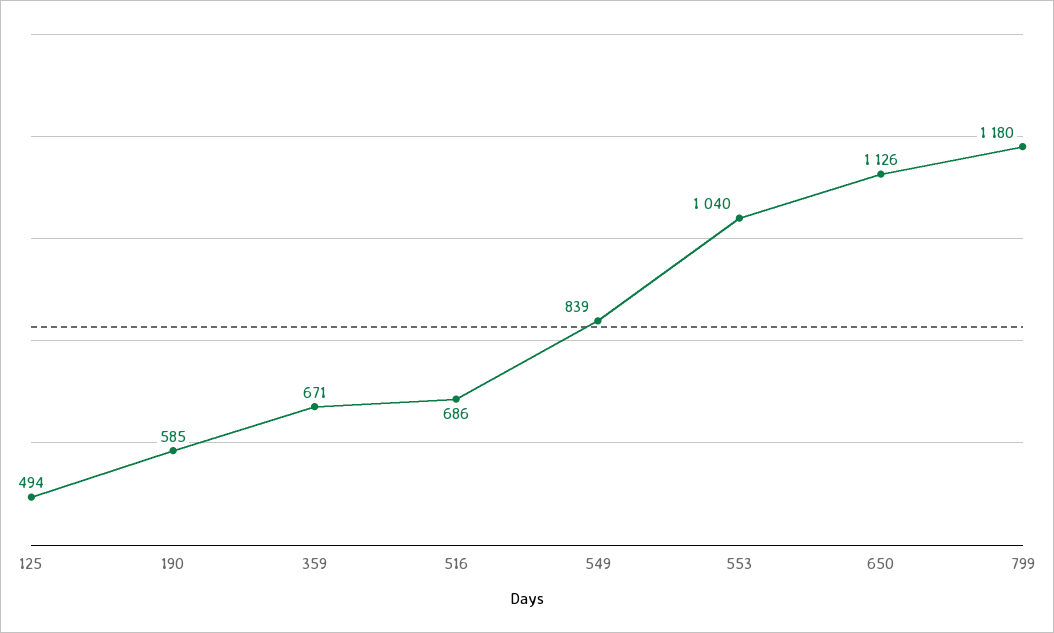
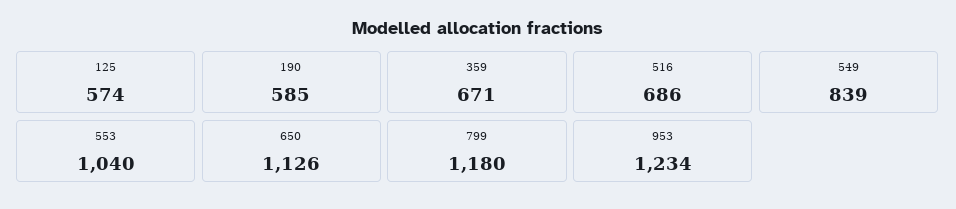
  {
-   "125": 494,
+   "125": 574,
    "190": 585,
    "359": 671,
    "516": 686,
    "549": 839,
    "553": 1040,
    "650": 1126,
-   "799": 1180
+   "799": 1180,
+   "953": 1234
  }

